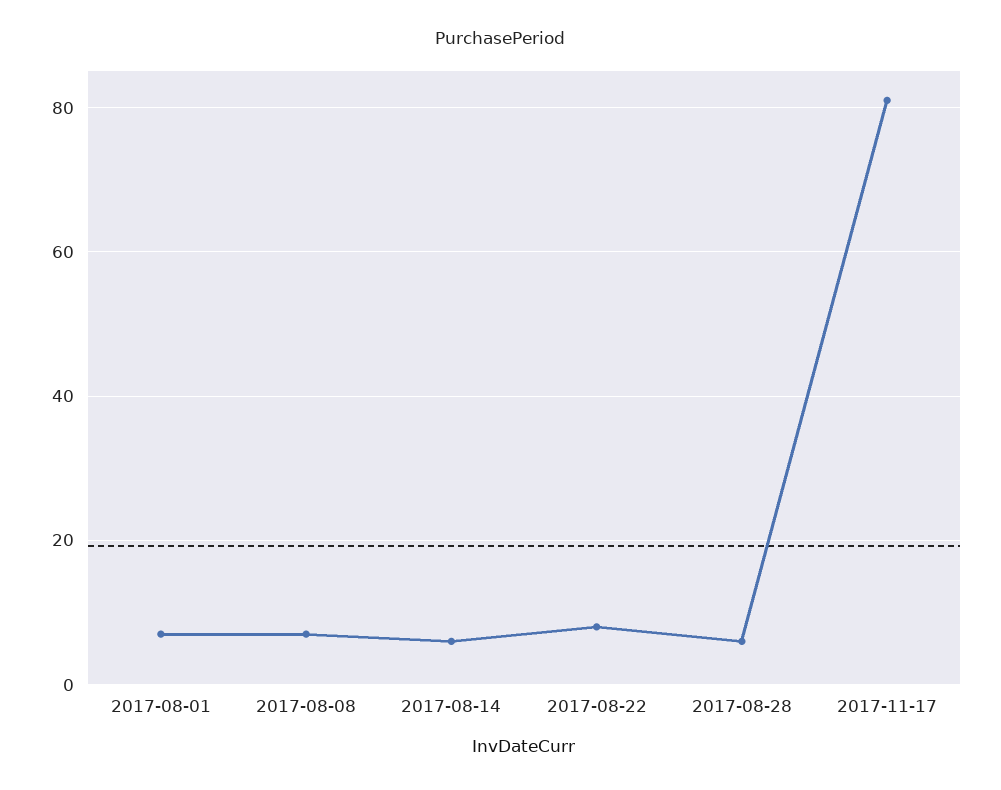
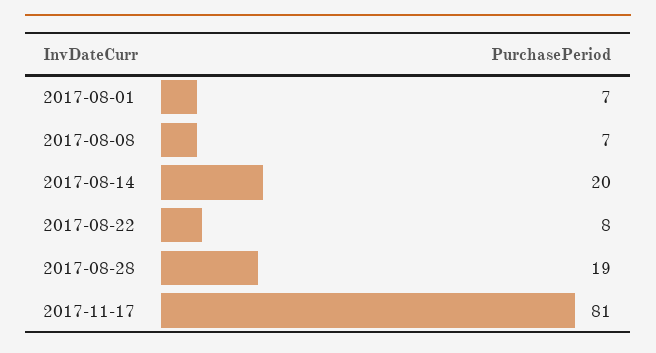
  {
    "2017-08-01": 7,
    "2017-08-08": 7,
-   "2017-08-14": 5,
+   "2017-08-14": 20,
    "2017-08-22": 8,
-   "2017-08-28": 5,
+   "2017-08-28": 19,
    "2017-11-17": 81
  }

